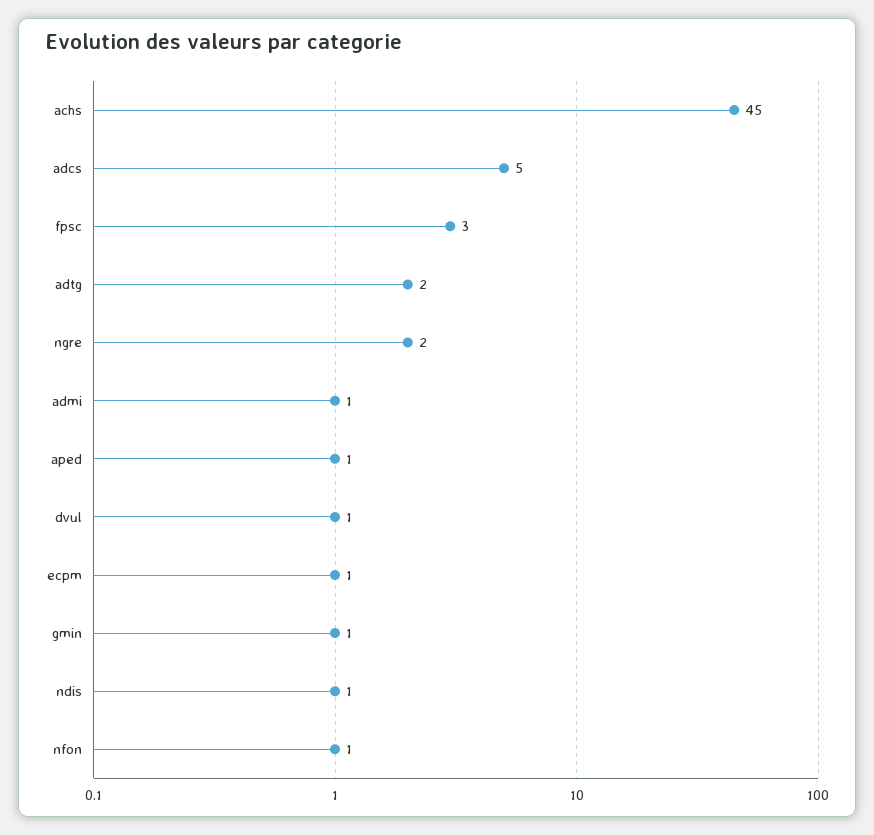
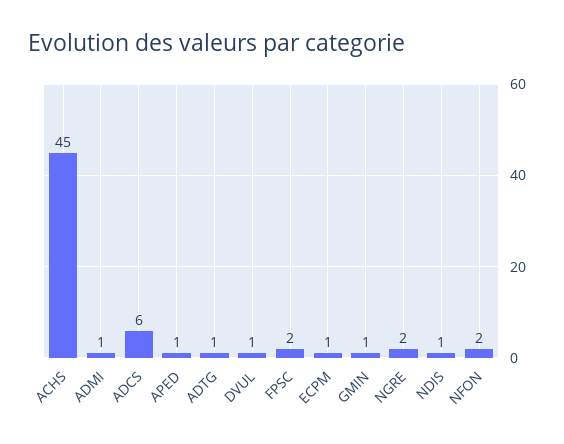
  {
    "achs": 45,
-   "adcs": 5,
+   "adcs": 6,
-   "fpsc": 3,
+   "fpsc": 2,
-   "adtg": 2,
+   "adtg": 1,
    "ngre": 2,
    "admi": 1,
    "aped": 1,
    "dvul": 1,
    "ecpm": 1,
    "gmin": 1,
    "ndis": 1,
-   "nfon": 1
+   "nfon": 2
  }

